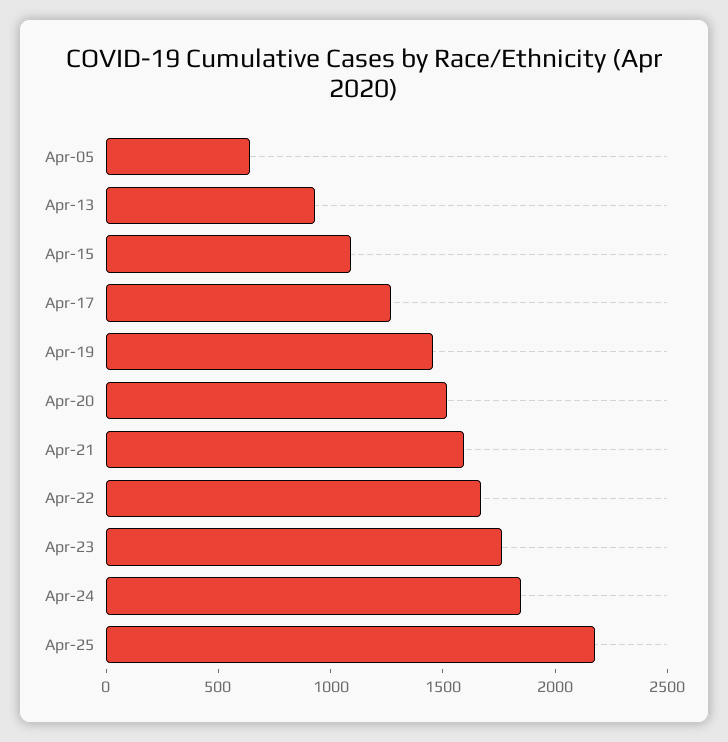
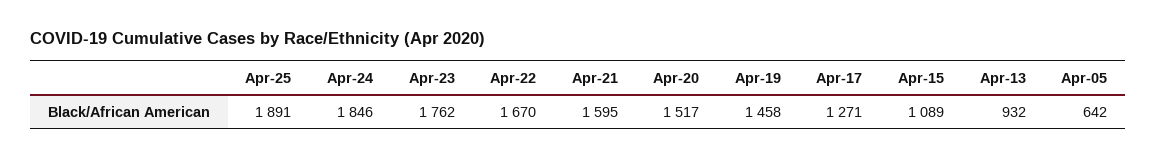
  {
    "Apr-05": 642,
    "Apr-13": 932,
    "Apr-15": 1089,
    "Apr-17": 1271,
    "Apr-19": 1458,
    "Apr-20": 1517,
    "Apr-21": 1595,
    "Apr-22": 1670,
    "Apr-23": 1762,
    "Apr-24": 1846,
-   "Apr-25": 2200
+   "Apr-25": 1891
  }

